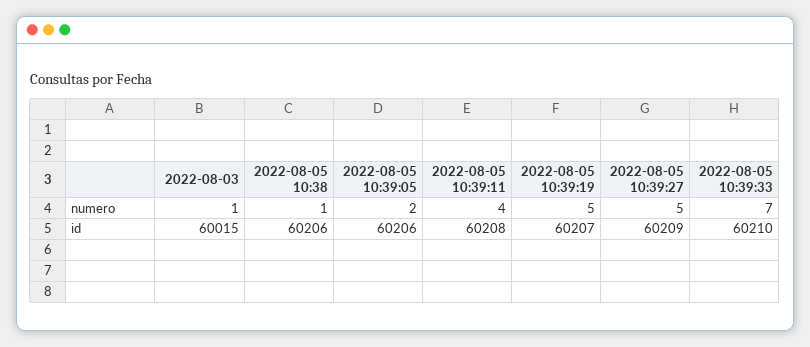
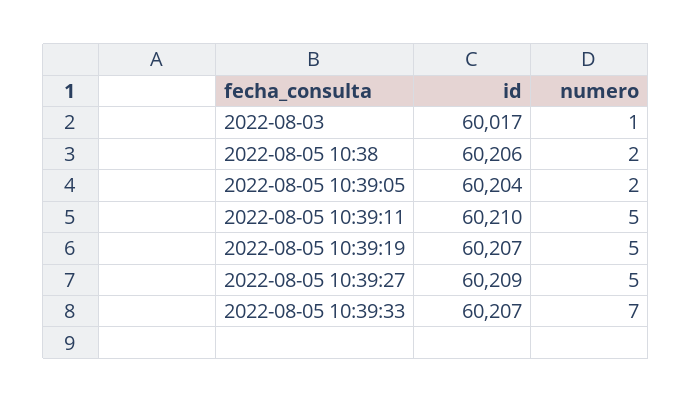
  {
    "2022-08-03": {
      "numero": 1,
-     "id": 60015
+     "id": 60017
    },
    "2022-08-05 10:38": {
-     "numero": 1,
+     "numero": 2,
      "id": 60206
    },
    "2022-08-05 10:39:05": {
      "numero": 2,
-     "id": 60206
+     "id": 60204
    },
    "2022-08-05 10:39:11": {
-     "numero": 4,
+     "numero": 5,
-     "id": 60208
+     "id": 60210
    },
    "2022-08-05 10:39:19": {
      "numero": 5,
      "id": 60207
    },
    "2022-08-05 10:39:27": {
      "numero": 5,
      "id": 60209
    },
    "2022-08-05 10:39:33": {
      "numero": 7,
-     "id": 60210
+     "id": 60207
    }
  }

